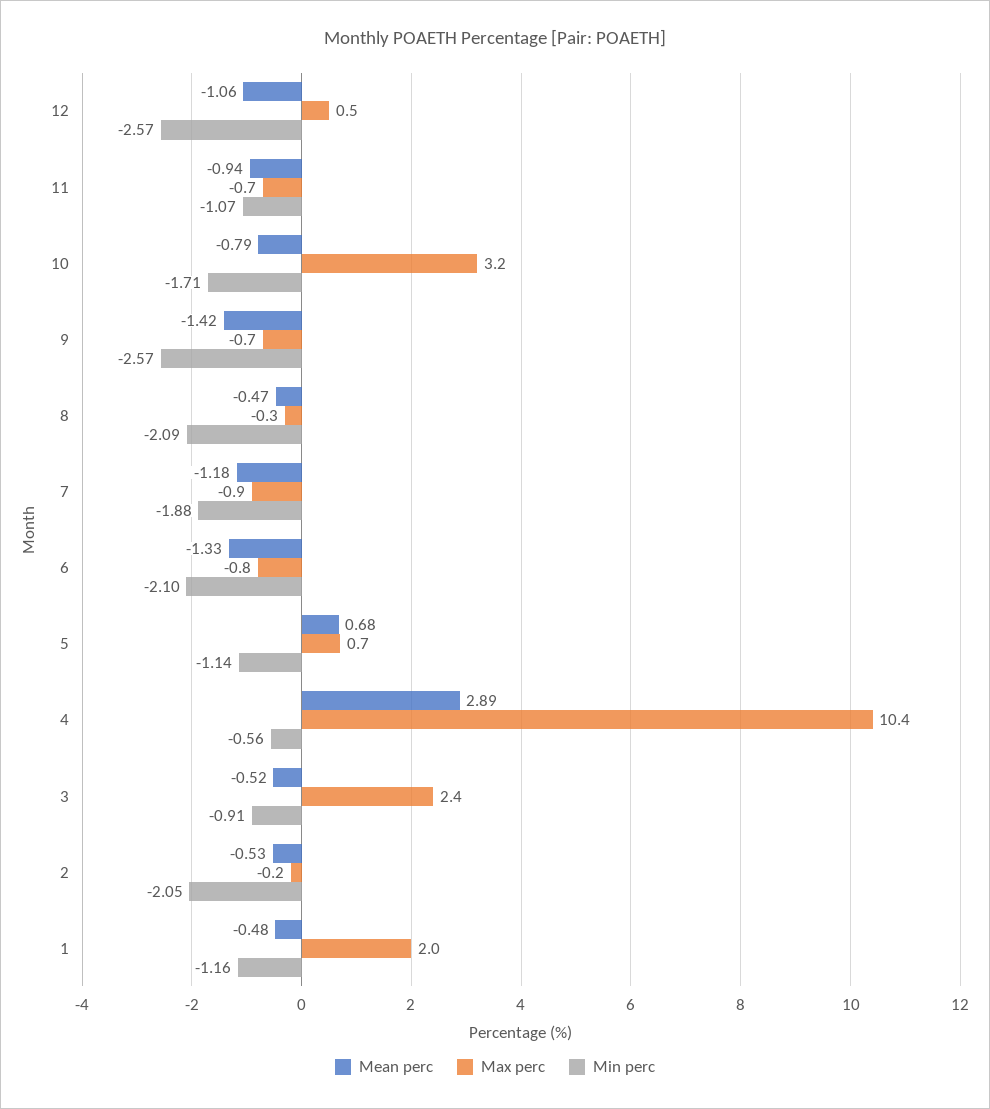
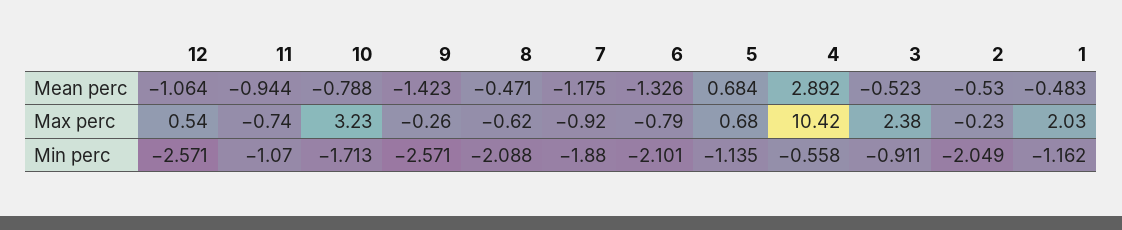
  {
    "Mean perc": {
      "12": -1.064,
      "11": -0.944,
      "10": -0.788,
      "9": -1.423,
      "8": -0.471,
      "7": -1.175,
      "6": -1.326,
      "5": 0.684,
      "4": 2.892,
      "3": -0.523,
      "2": -0.53,
      "1": -0.483
    },
    "Max perc": {
      "12": 0.54,
      "11": -0.74,
      "10": 3.23,
-     "9": -0.7,
+     "9": -0.26,
-     "8": -0.3,
+     "8": -0.62,
      "7": -0.92,
      "6": -0.79,
      "5": 0.68,
      "4": 10.42,
      "3": 2.38,
      "2": -0.23,
      "1": 2.03
    },
    "Min perc": {
      "12": -2.571,
      "11": -1.07,
      "10": -1.713,
      "9": -2.571,
      "8": -2.088,
      "7": -1.88,
      "6": -2.101,
      "5": -1.135,
      "4": -0.558,
      "3": -0.911,
      "2": -2.049,
      "1": -1.162
    }
  }

